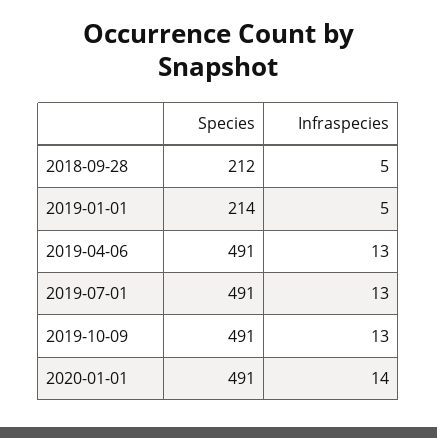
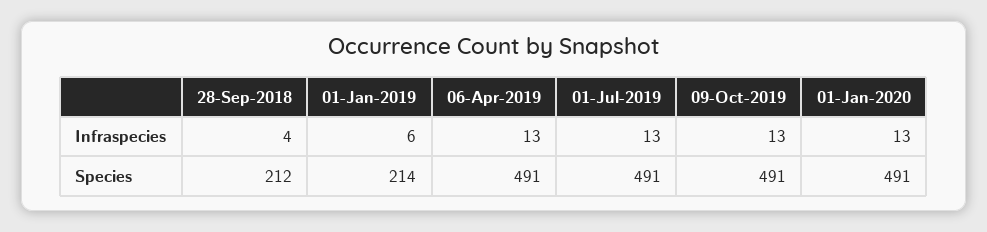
  {
    "Species": {
      "2018-09-28": 212,
      "2019-01-01": 214,
      "2019-04-06": 491,
      "2019-07-01": 491,
      "2019-10-09": 491,
      "2020-01-01": 491
    },
    "Infraspecies": {
-     "2018-09-28": 5,
+     "2018-09-28": 4,
-     "2019-01-01": 5,
+     "2019-01-01": 6,
      "2019-04-06": 13,
      "2019-07-01": 13,
      "2019-10-09": 13,
-     "2020-01-01": 14
+     "2020-01-01": 13
    }
  }

